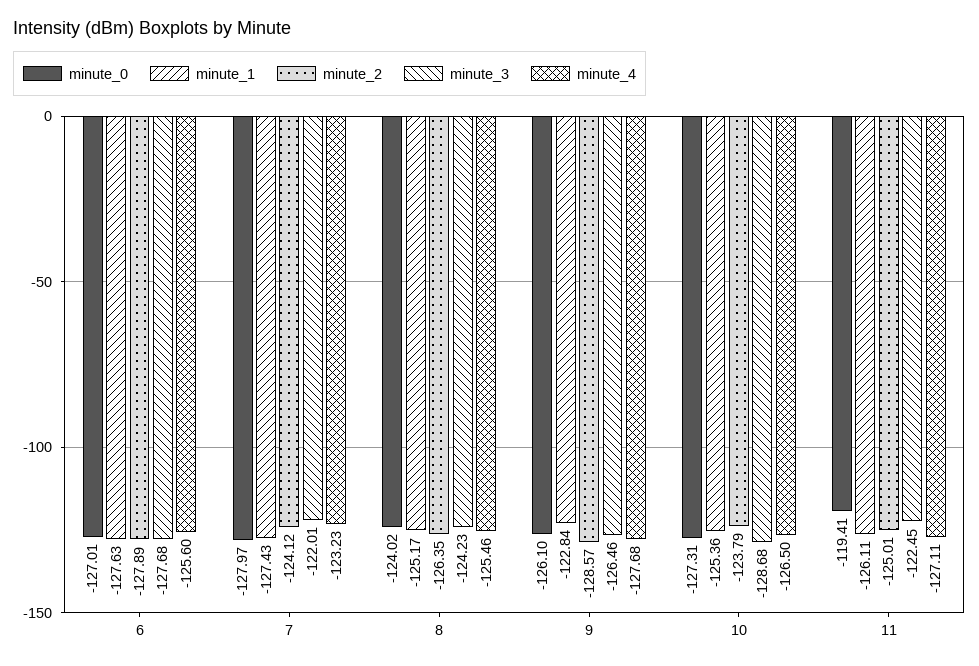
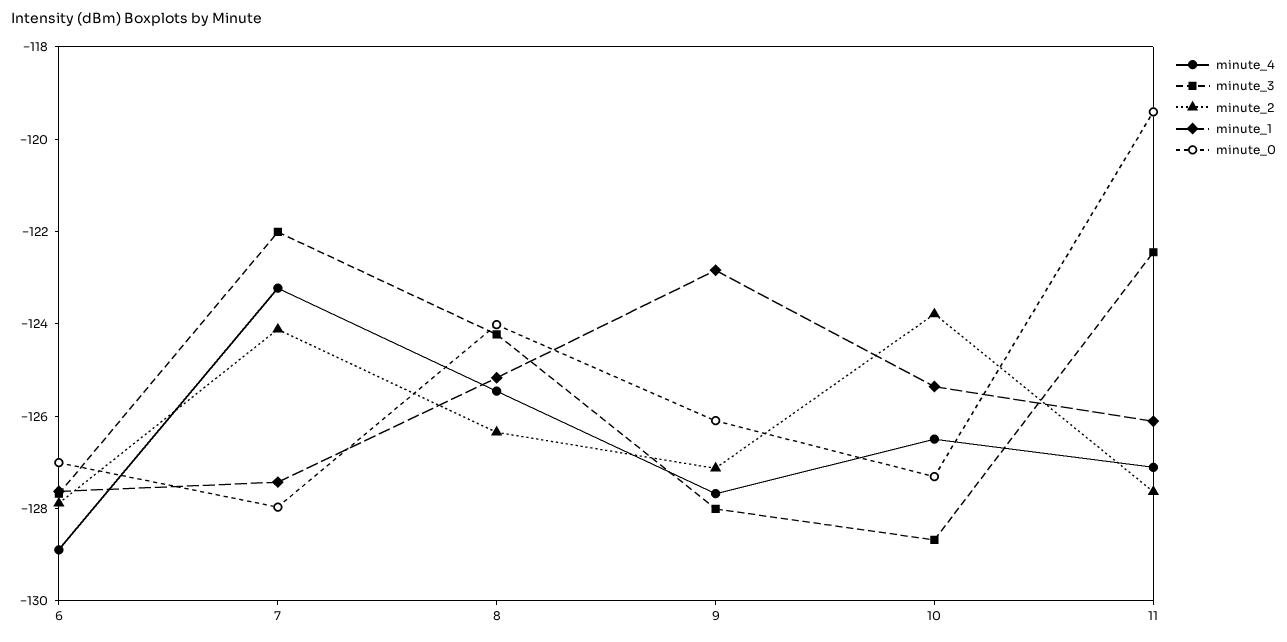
  {
    "minute_0": {
      "6": -127.01,
      "7": -127.97,
      "8": -124.02,
      "9": -126.1,
      "10": -127.31,
      "11": -119.41
    },
    "minute_1": {
      "6": -127.63,
      "7": -127.43,
      "8": -125.17,
      "9": -122.84,
      "10": -125.36,
      "11": -126.11
    },
    "minute_2": {
      "6": -127.89,
      "7": -124.12,
      "8": -126.35,
-     "9": -128.57,
+     "9": -127,
      "10": -123.79,
-     "11": -125.01
+     "11": -127.5
    },
    "minute_3": {
      "6": -127.68,
      "7": -122.01,
      "8": -124.23,
-     "9": -126.46,
+     "9": -128,
      "10": -128.68,
      "11": -122.45
    },
    "minute_4": {
-     "6": -125.6,
+     "6": -129,
      "7": -123.23,
      "8": -125.46,
      "9": -127.68,
      "10": -126.5,
      "11": -127.11
    }
  }

